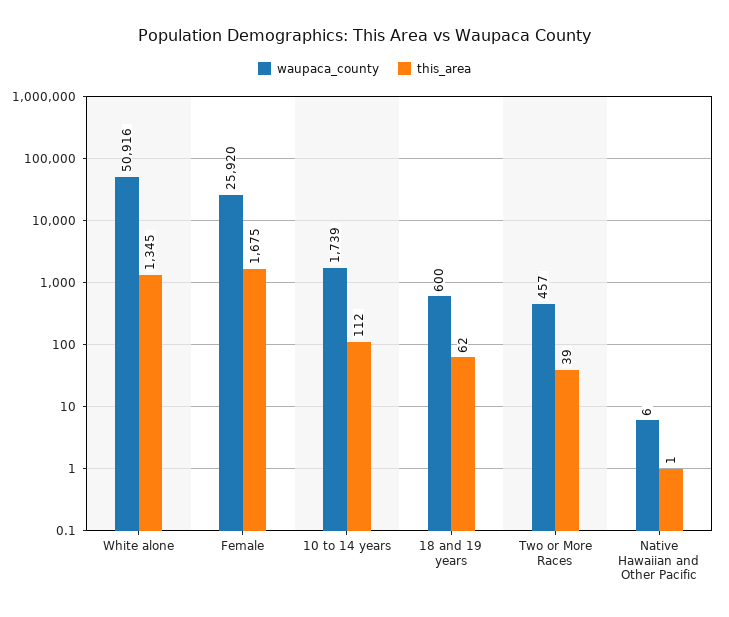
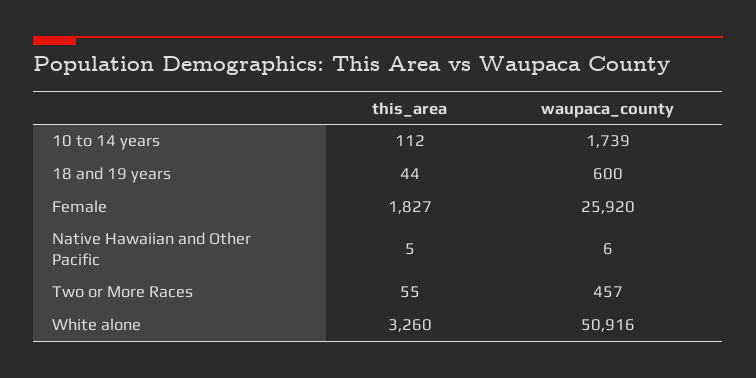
  {
    "waupaca_county": {
      "White alone": 50916,
      "Female": 25920,
      "10 to 14 years": 1739,
      "18 and 19 years": 600,
      "Two or More Races": 457,
      "Native Hawaiian and Other Pacific": 6
    },
    "this_area": {
-     "White alone": 1345,
+     "White alone": 3260,
-     "Female": 1675,
+     "Female": 1827,
      "10 to 14 years": 112,
-     "18 and 19 years": 62,
+     "18 and 19 years": 44,
-     "Two or More Races": 39,
+     "Two or More Races": 55,
-     "Native Hawaiian and Other Pacific": 1
+     "Native Hawaiian and Other Pacific": 5
    }
  }

